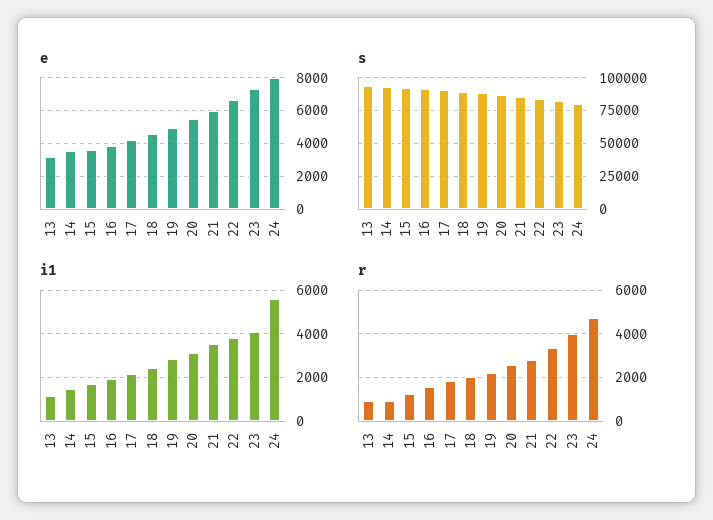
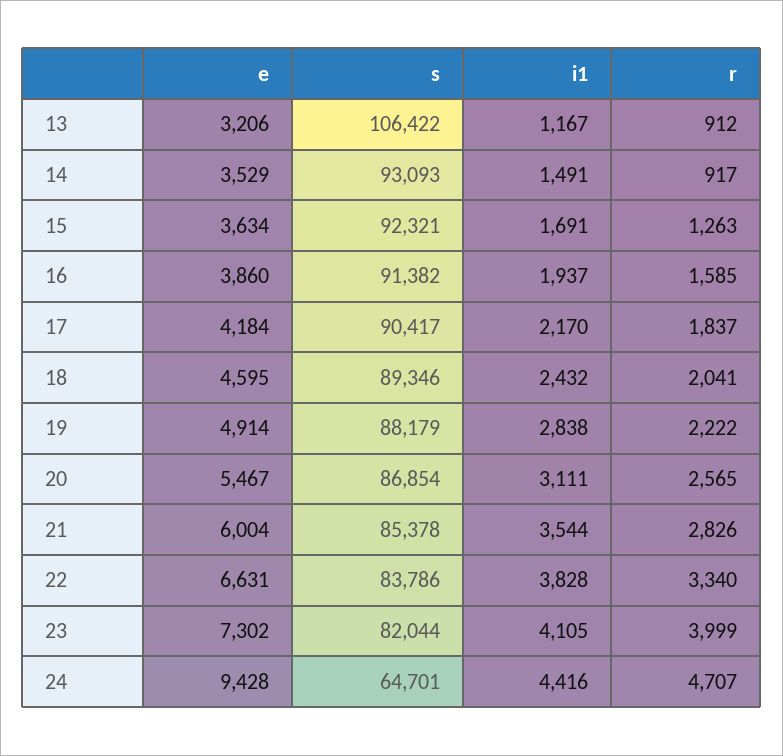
  {
    "e": {
      "13": 3206,
      "14": 3529,
      "15": 3634,
      "16": 3860,
      "17": 4184,
      "18": 4595,
      "19": 4914,
      "20": 5467,
      "21": 6004,
      "22": 6631,
      "23": 7302,
-     "24": 8000
+     "24": 9428
    },
    "s": {
-     "13": 95000,
+     "13": 106422,
      "14": 93093,
      "15": 92321,
      "16": 91382,
      "17": 90417,
      "18": 89346,
      "19": 88179,
      "20": 86854,
      "21": 85378,
      "22": 83786,
      "23": 82044,
-     "24": 80000
+     "24": 64701
    },
    "i1": {
      "13": 1167,
      "14": 1491,
      "15": 1691,
      "16": 1937,
      "17": 2170,
      "18": 2432,
      "19": 2838,
      "20": 3111,
      "21": 3544,
      "22": 3828,
      "23": 4105,
-     "24": 5500
+     "24": 4416
    },
    "r": {
      "13": 912,
      "14": 917,
      "15": 1263,
      "16": 1585,
      "17": 1837,
      "18": 2041,
      "19": 2222,
      "20": 2565,
      "21": 2826,
      "22": 3340,
      "23": 3999,
      "24": 4707
    }
  }

